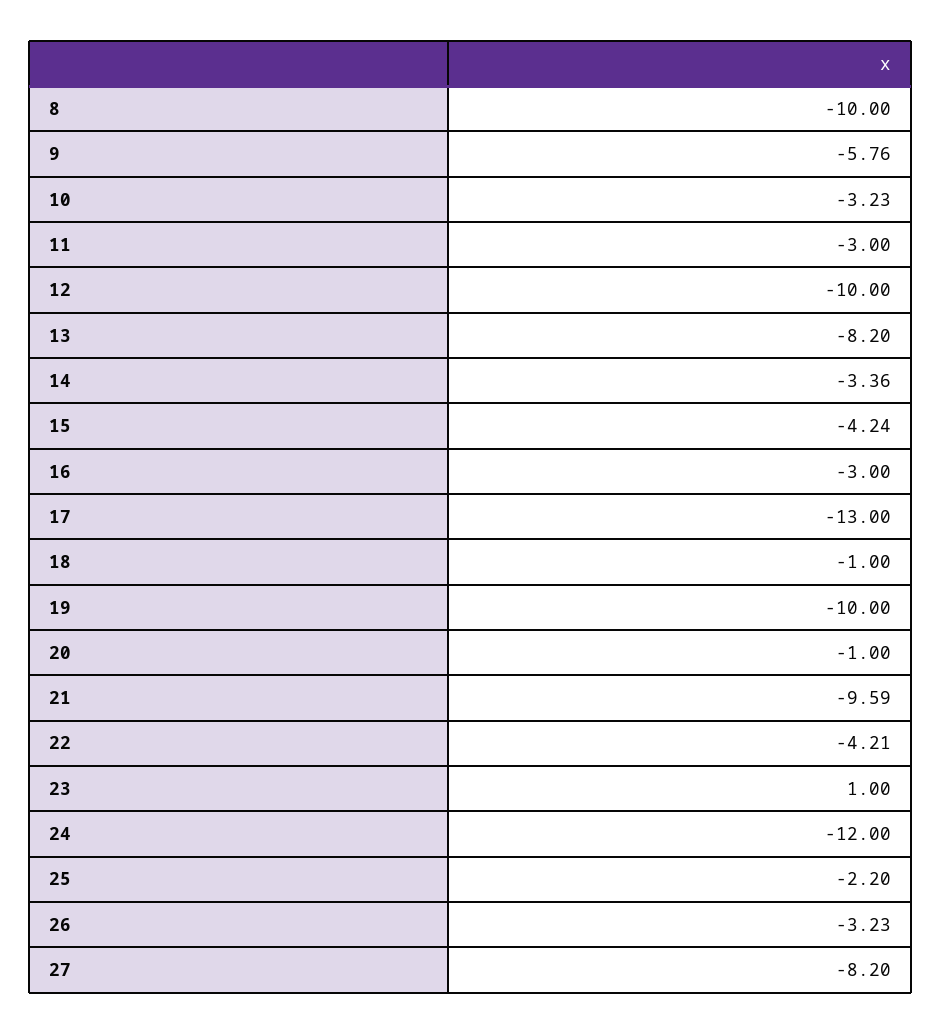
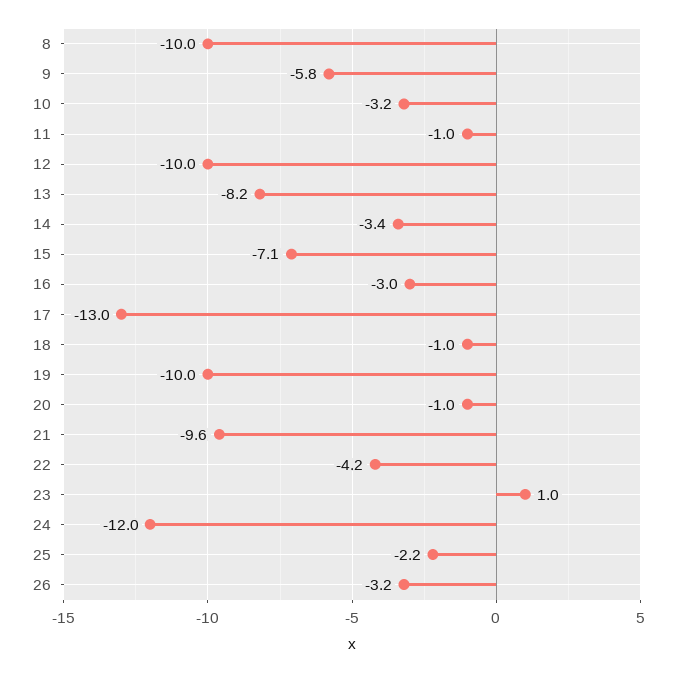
  {
    "8": -10,
    "9": -5.76,
    "10": -3.23,
-   "11": -3,
+   "11": -1,
    "12": -10,
    "13": -8.2,
    "14": -3.36,
-   "15": -4.24,
+   "15": -7.1,
    "16": -3,
    "17": -13,
    "18": -1,
    "19": -10,
    "20": -1,
    "21": -9.59,
    "22": -4.21,
    "23": 1,
    "24": -12,
    "25": -2.2,
-   "26": -3.23,
+   "26": -3.23
-   "27": -8.2
  }

